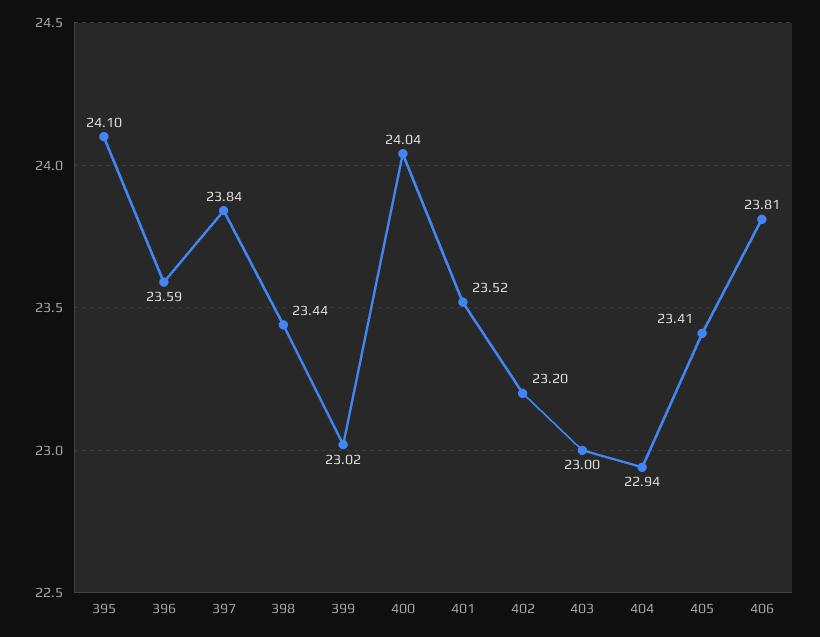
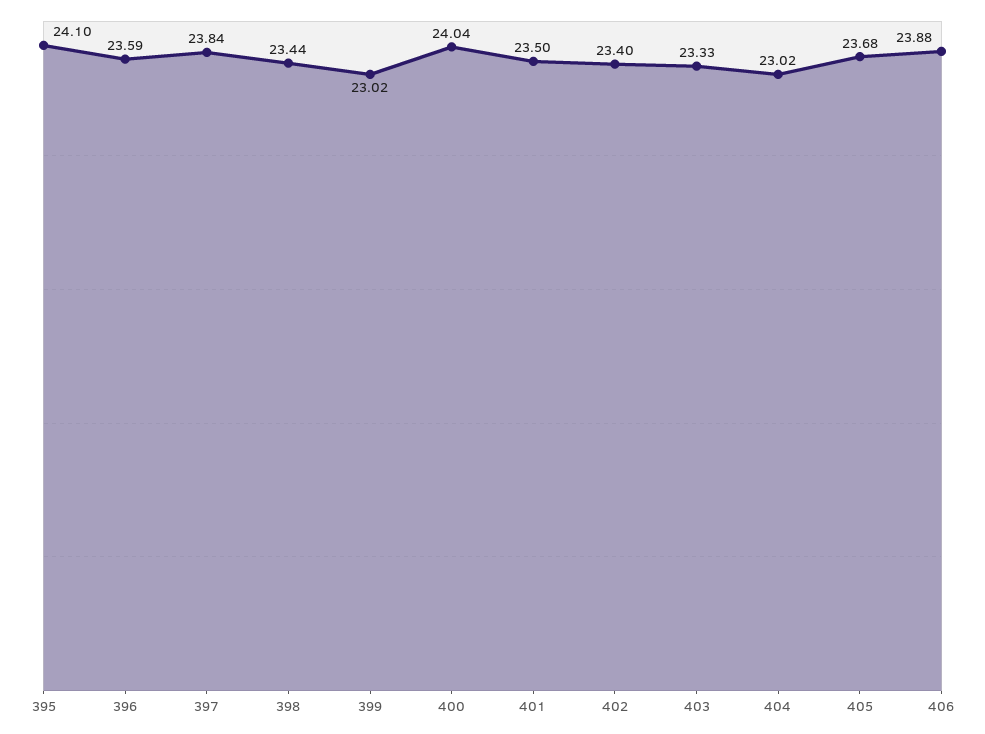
  {
    "395": 24.1,
    "396": 23.59,
    "397": 23.84,
    "398": 23.44,
    "399": 23.02,
    "400": 24.04,
-   "401": 23.52,
+   "401": 23.5,
-   "402": 23.2,
+   "402": 23.4,
-   "403": 23,
+   "403": 23.33,
-   "404": 22.94,
+   "404": 23.02,
-   "405": 23.41,
+   "405": 23.68,
-   "406": 23.81
+   "406": 23.88
  }

